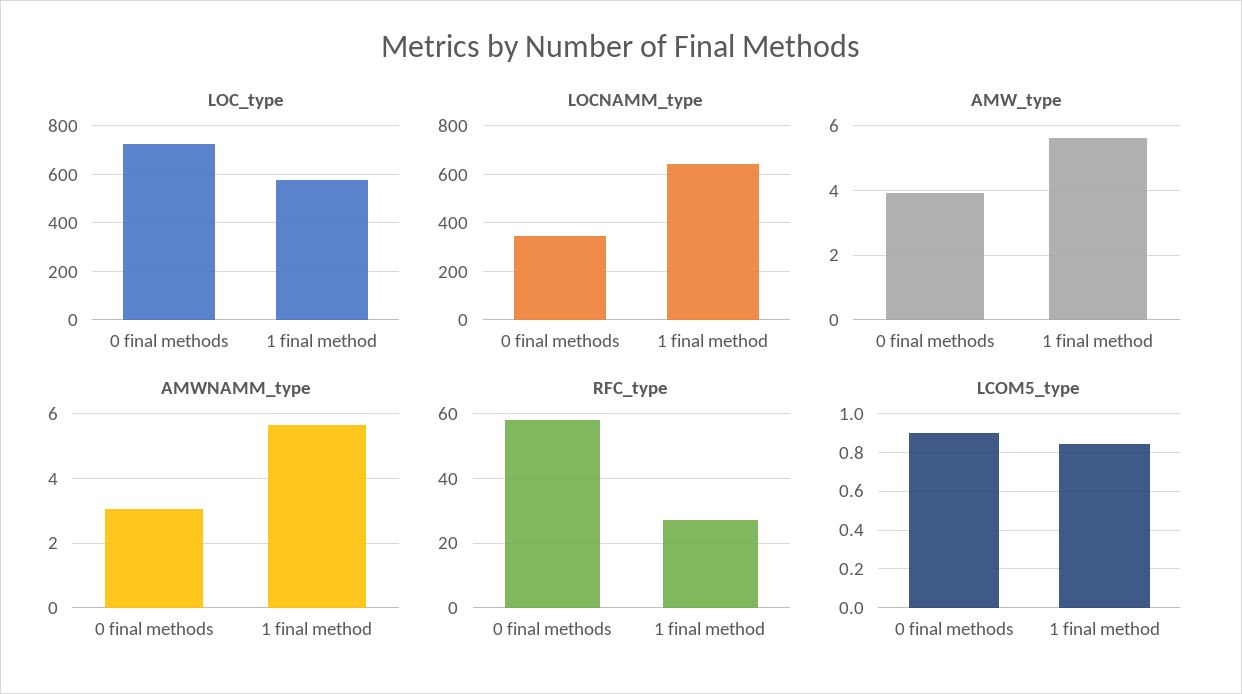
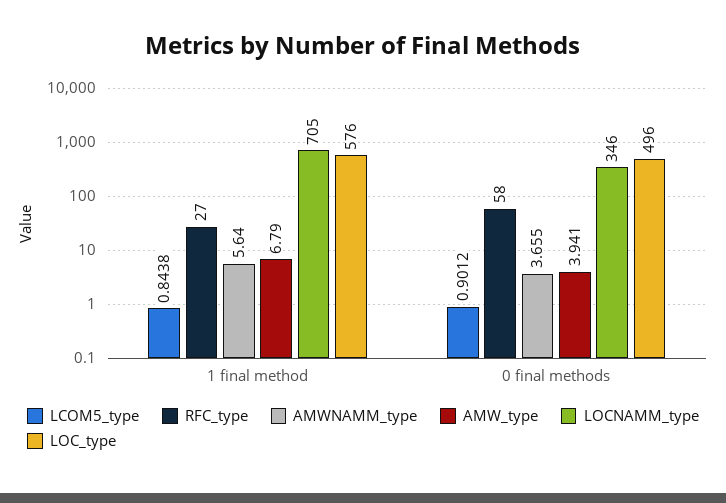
  {
    "LOC_type": {
-     "0 final methods": 725,
+     "0 final methods": 496,
      "1 final method": 576
    },
    "LOCNAMM_type": {
      "0 final methods": 346,
-     "1 final method": 650
+     "1 final method": 705
    },
    "AMW_type": {
      "0 final methods": 3.941,
-     "1 final method": 5.6
+     "1 final method": 6.79
    },
    "AMWNAMM_type": {
-     "0 final methods": 3,
+     "0 final methods": 3.655,
      "1 final method": 5.64
    },
    "RFC_type": {
      "0 final methods": 58,
      "1 final method": 27
    },
    "LCOM5_type": {
      "0 final methods": 0.9012,
      "1 final method": 0.8438
    }
  }

